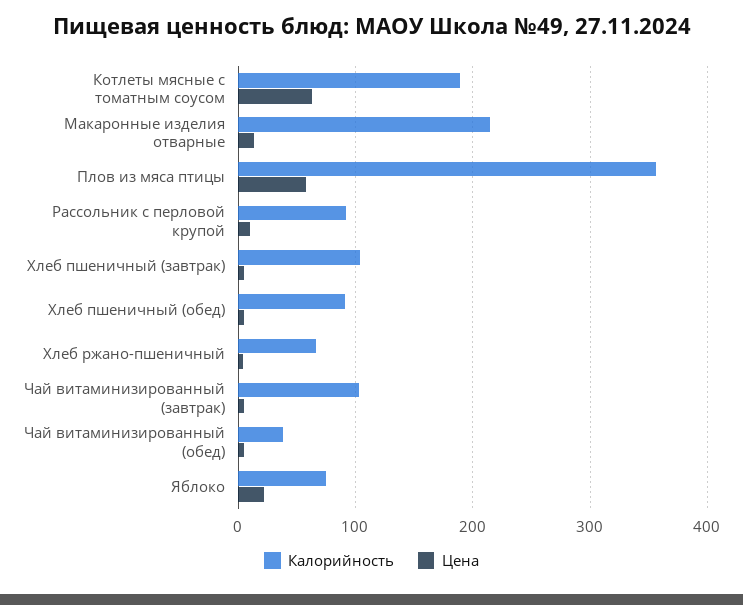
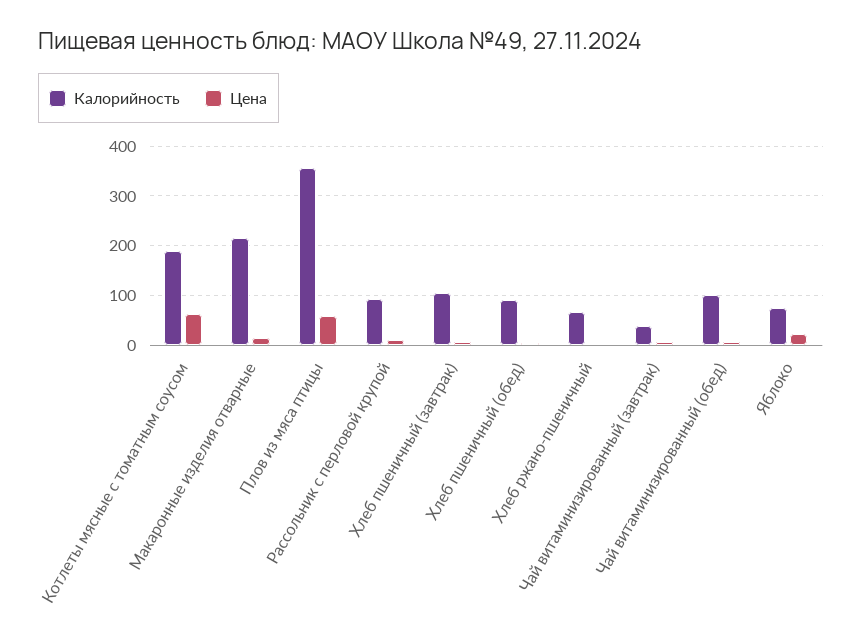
  {
    "Калорийность": {
      "Котлеты мясные с томатным соусом": 190,
      "Макаронные изделия отварные": 210,
      "Плов из мяса птицы": 360,
      "Рассольник с перловой крупой": 90,
      "Хлеб пшеничный (завтрак)": 100,
      "Хлеб пшеничный (обед)": 90,
      "Хлеб ржано-пшеничный": 70,
-     "Чай витаминизированный (завтрак)": 100,
+     "Чай витаминизированный (завтрак)": 40,
-     "Чай витаминизированный (обед)": 40,
+     "Чай витаминизированный (обед)": 100,
      "Яблоко": 70
    },
    "Цена": {
      "Котлеты мясные с томатным соусом": 60,
      "Макаронные изделия отварные": 10,
      "Плов из мяса птицы": 60,
      "Рассольник с перловой крупой": 10,
      "Хлеб пшеничный (завтрак)": 10,
      "Хлеб пшеничный (обед)": 0,
      "Хлеб ржано-пшеничный": 0,
      "Чай витаминизированный (завтрак)": 10,
      "Чай витаминизированный (обед)": 10,
      "Яблоко": 20
    }
  }

